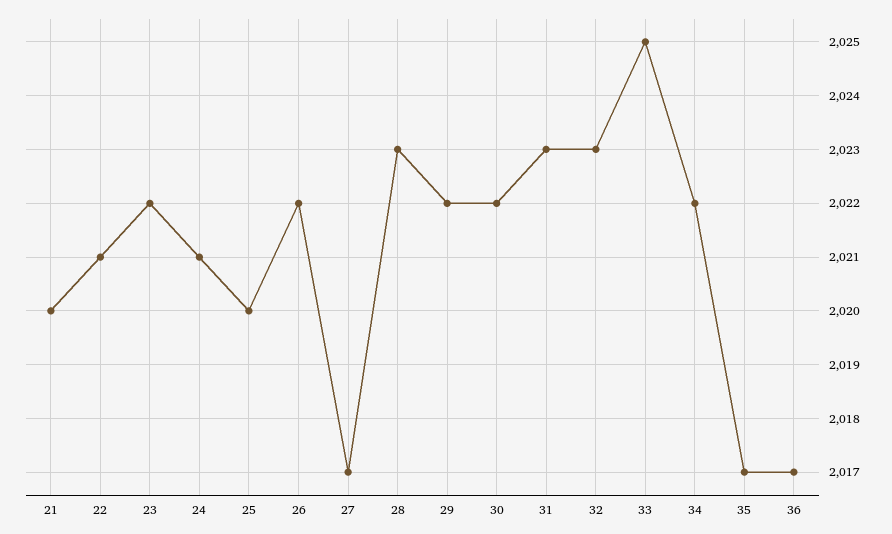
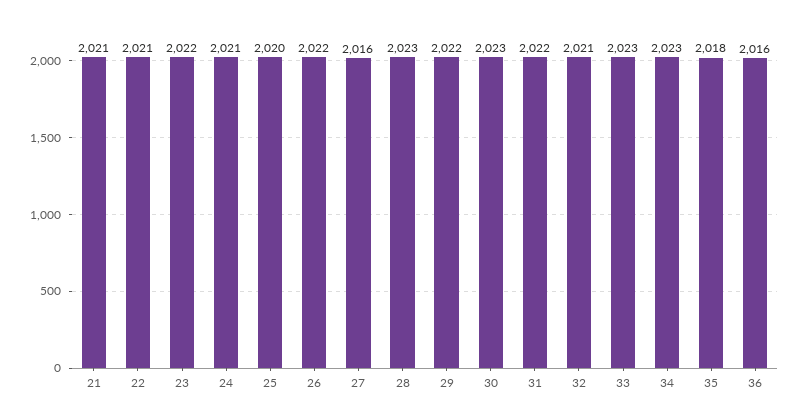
  {
-   "21": 2020,
+   "21": 2021,
    "22": 2021,
    "23": 2022,
    "24": 2021,
    "25": 2020,
    "26": 2022,
-   "27": 2017,
+   "27": 2016,
    "28": 2023,
    "29": 2022,
-   "30": 2022,
+   "30": 2023,
-   "31": 2023,
+   "31": 2022,
-   "32": 2023,
+   "32": 2021,
-   "33": 2025,
+   "33": 2023,
-   "34": 2022,
+   "34": 2023,
-   "35": 2017,
+   "35": 2018,
-   "36": 2017
+   "36": 2016
  }

